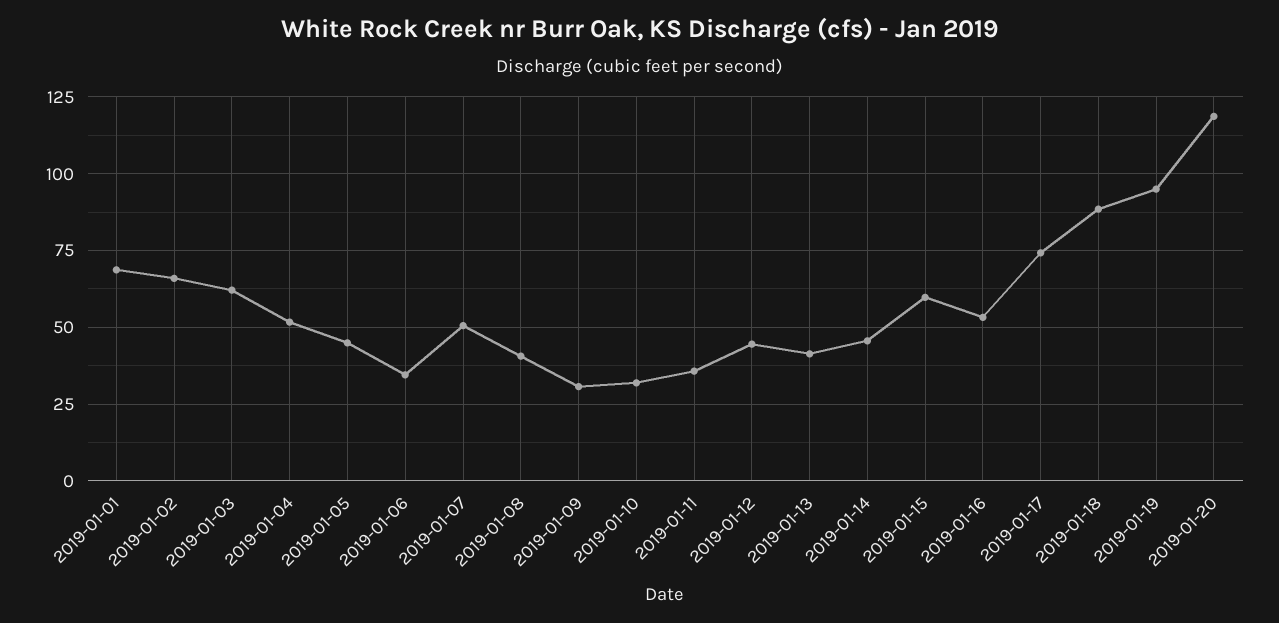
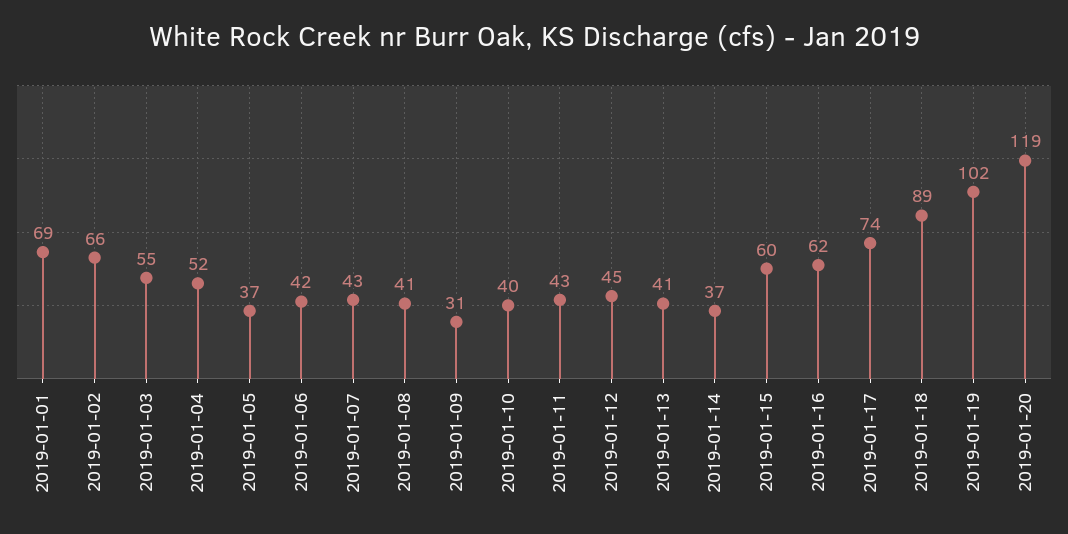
  {
    "2019-01-01": 69,
    "2019-01-02": 66,
-   "2019-01-03": 62.5,
+   "2019-01-03": 55,
    "2019-01-04": 52,
-   "2019-01-05": 45,
+   "2019-01-05": 37,
-   "2019-01-06": 35,
+   "2019-01-06": 42,
-   "2019-01-07": 50,
+   "2019-01-07": 43,
    "2019-01-08": 41,
    "2019-01-09": 31,
-   "2019-01-10": 32.5,
+   "2019-01-10": 40,
-   "2019-01-11": 35,
+   "2019-01-11": 43,
    "2019-01-12": 45,
    "2019-01-13": 41,
-   "2019-01-14": 45,
+   "2019-01-14": 37,
    "2019-01-15": 60,
-   "2019-01-16": 52.5,
+   "2019-01-16": 62,
    "2019-01-17": 74,
    "2019-01-18": 89,
-   "2019-01-19": 95,
+   "2019-01-19": 102,
    "2019-01-20": 119
  }

